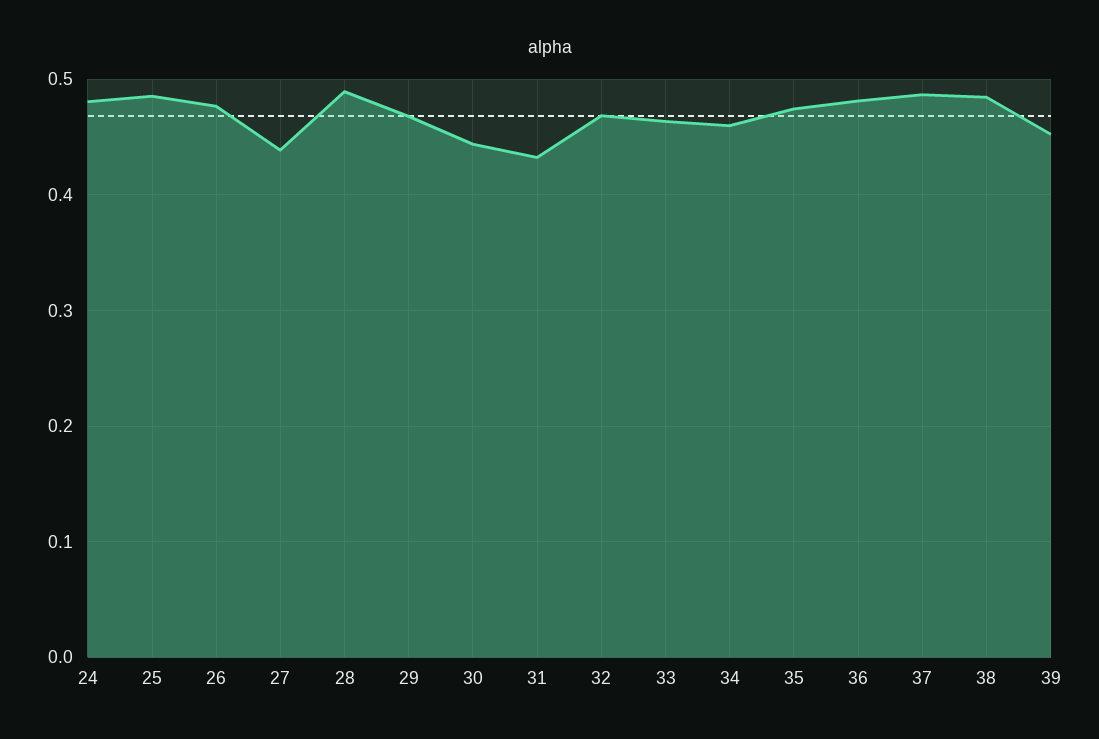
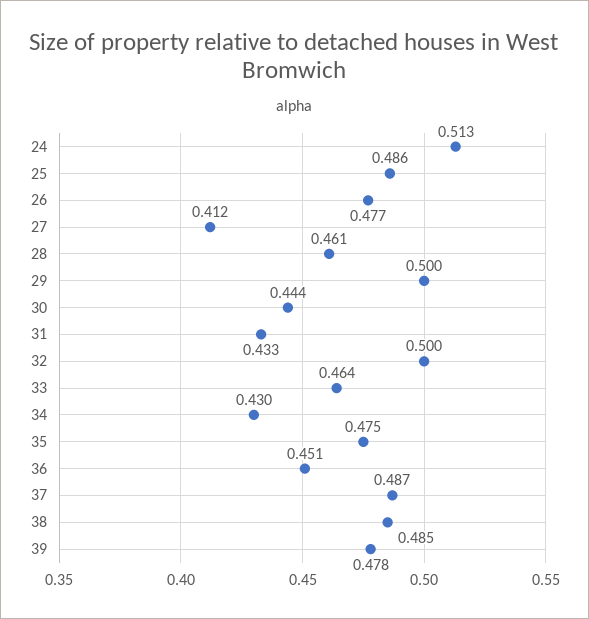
  {
-   "24": 0.48,
+   "24": 0.513,
    "25": 0.486,
    "26": 0.477,
-   "27": 0.44,
+   "27": 0.412,
-   "28": 0.49,
+   "28": 0.461,
-   "29": 0.47,
+   "29": 0.5,
    "30": 0.444,
    "31": 0.433,
-   "32": 0.47,
+   "32": 0.5,
    "33": 0.464,
-   "34": 0.46,
+   "34": 0.43,
    "35": 0.475,
-   "36": 0.48,
+   "36": 0.451,
    "37": 0.487,
    "38": 0.485,
-   "39": 0.45
+   "39": 0.478
  }

